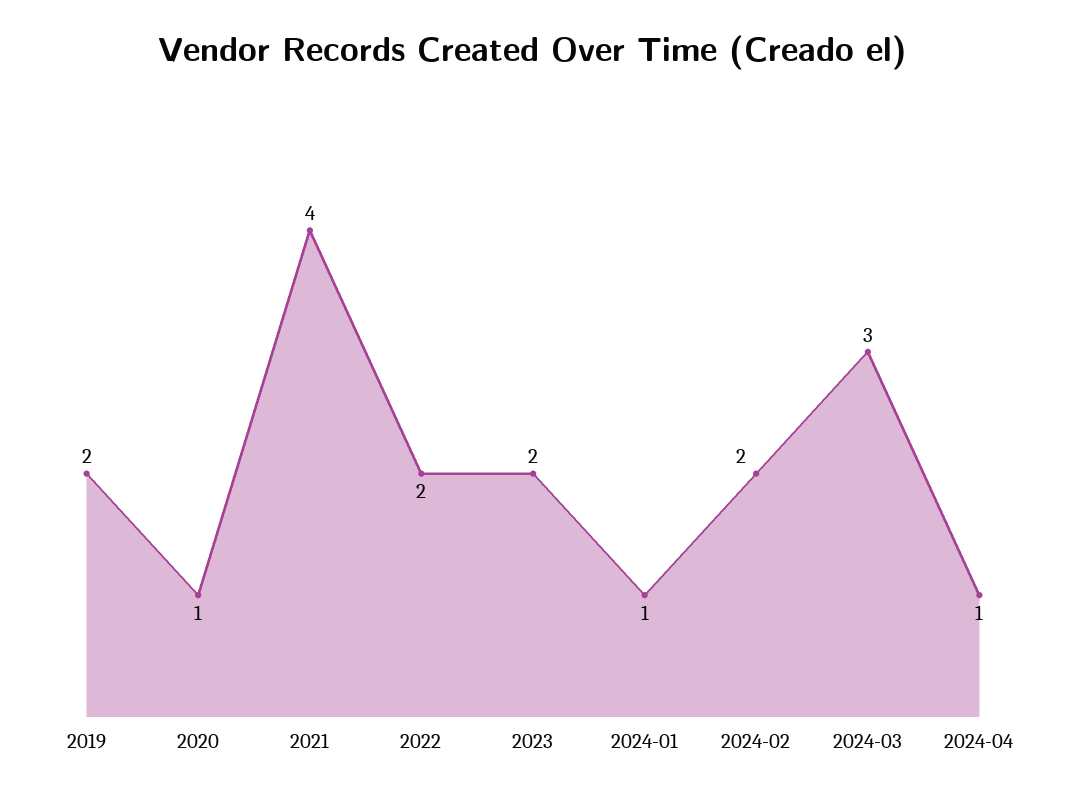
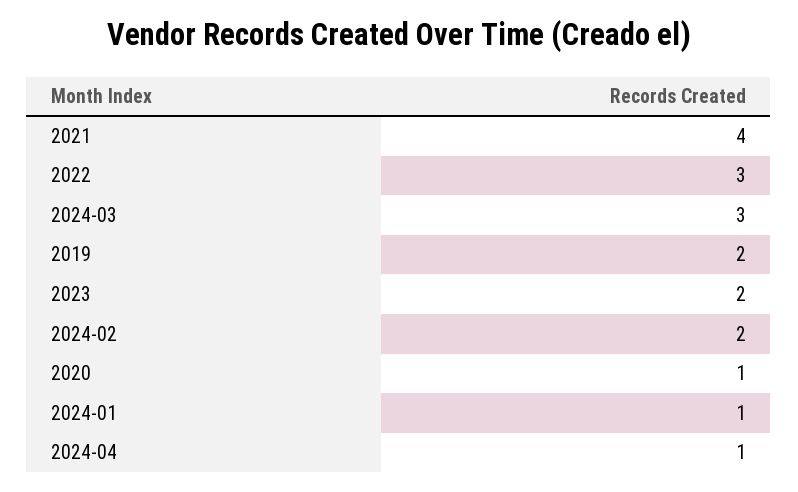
  {
    "2019": 2,
    "2020": 1,
    "2021": 4,
-   "2022": 2,
+   "2022": 3,
    "2023": 2,
    "2024-01": 1,
    "2024-02": 2,
    "2024-03": 3,
    "2024-04": 1
  }

